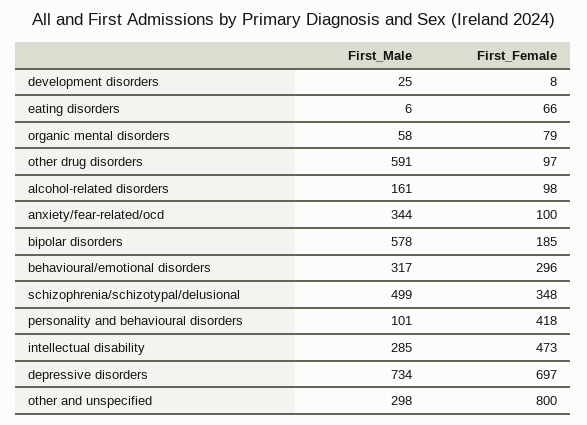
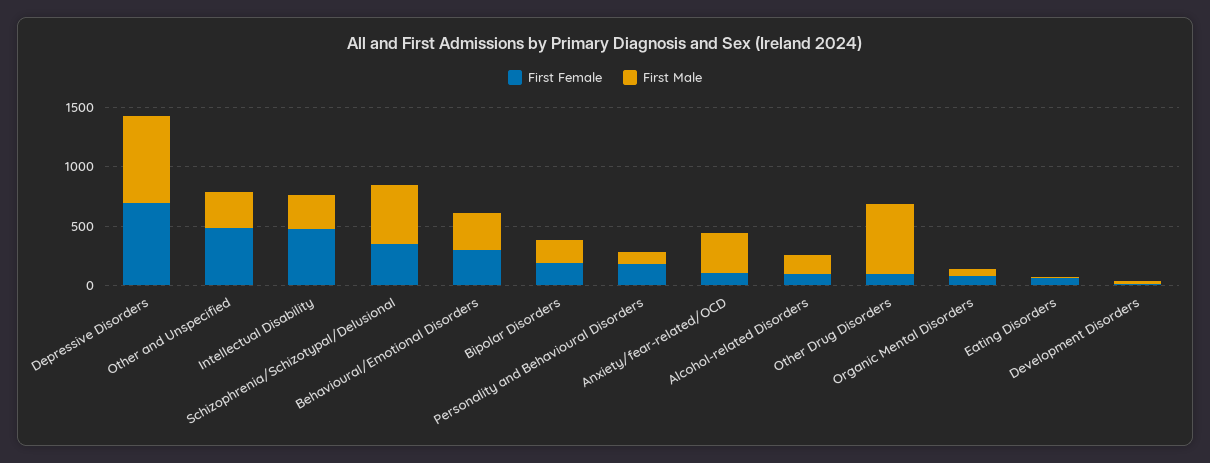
  {
    "First_Male": {
      "development disorders": 25,
      "eating disorders": 6,
      "organic mental disorders": 58,
      "other drug disorders": 591,
      "alcohol-related disorders": 161,
      "anxiety/fear-related/ocd": 344,
-     "bipolar disorders": 578,
+     "bipolar disorders": 200,
      "behavioural/emotional disorders": 317,
      "schizophrenia/schizotypal/delusional": 499,
      "personality and behavioural disorders": 101,
      "intellectual disability": 285,
      "depressive disorders": 734,
      "other and unspecified": 298
    },
    "First_Female": {
      "development disorders": 8,
      "eating disorders": 66,
      "organic mental disorders": 79,
      "other drug disorders": 97,
      "alcohol-related disorders": 98,
      "anxiety/fear-related/ocd": 100,
      "bipolar disorders": 185,
      "behavioural/emotional disorders": 296,
      "schizophrenia/schizotypal/delusional": 348,
-     "personality and behavioural disorders": 418,
+     "personality and behavioural disorders": 200,
      "intellectual disability": 473,
      "depressive disorders": 697,
-     "other and unspecified": 800
+     "other and unspecified": 500
    }
  }

